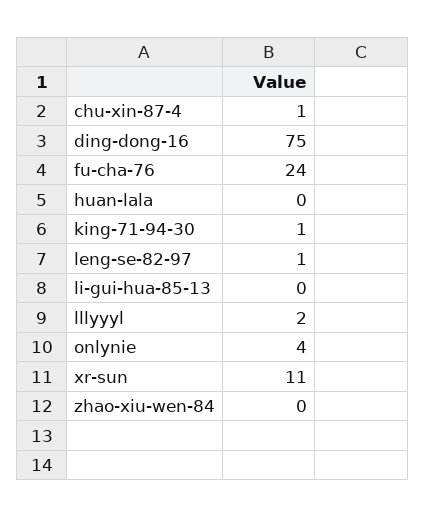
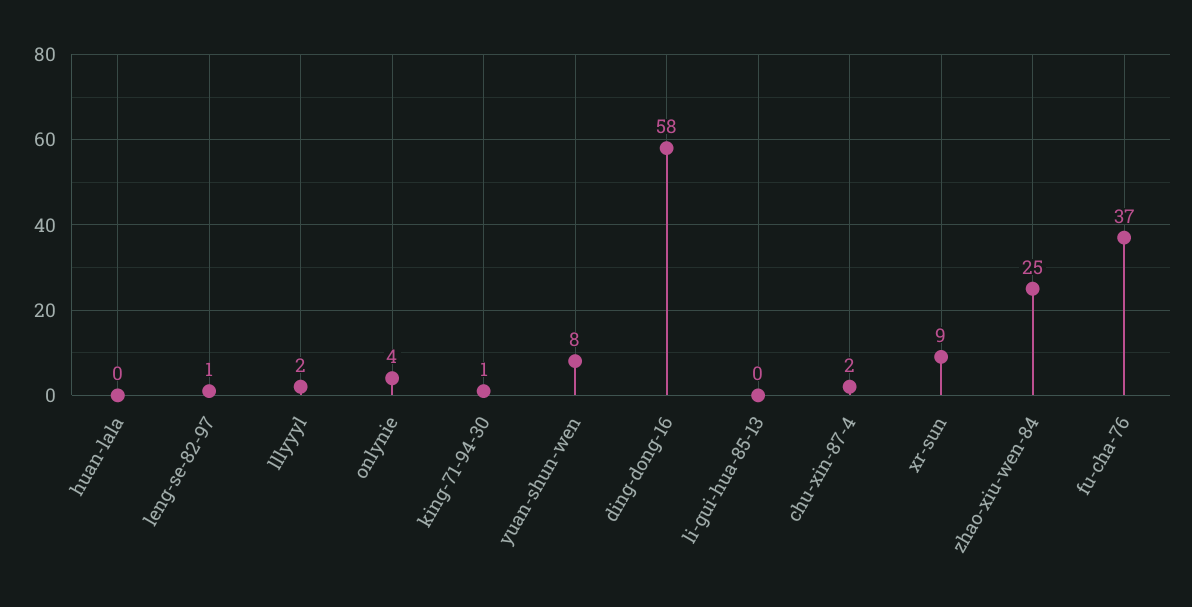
  {
-   "chu-xin-87-4": 1,
+   "chu-xin-87-4": 2,
-   "ding-dong-16": 75,
+   "ding-dong-16": 58,
-   "fu-cha-76": 24,
+   "fu-cha-76": 37,
    "huan-lala": 0,
    "king-71-94-30": 1,
    "leng-se-82-97": 1,
    "li-gui-hua-85-13": 0,
    "lllyyyl": 2,
    "onlynie": 4,
-   "xr-sun": 11,
+   "xr-sun": 9,
-   "zhao-xiu-wen-84": 0
+   "zhao-xiu-wen-84": 25,
+   "yuan-shun-wen": 8
  }

